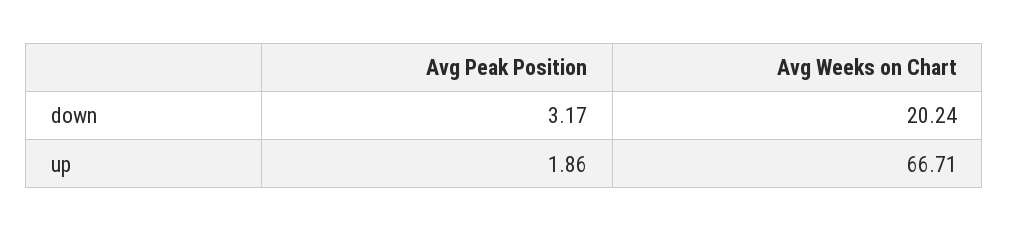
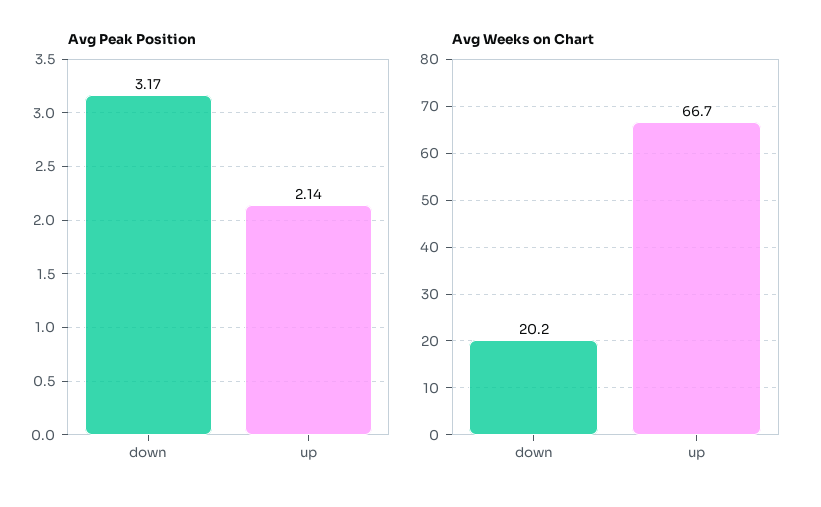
  {
    "Avg Peak Position": {
      "down": 3.17,
-     "up": 1.86
+     "up": 2.14
    },
    "Avg Weeks on Chart": {
      "down": 20.24,
      "up": 66.71
    }
  }

